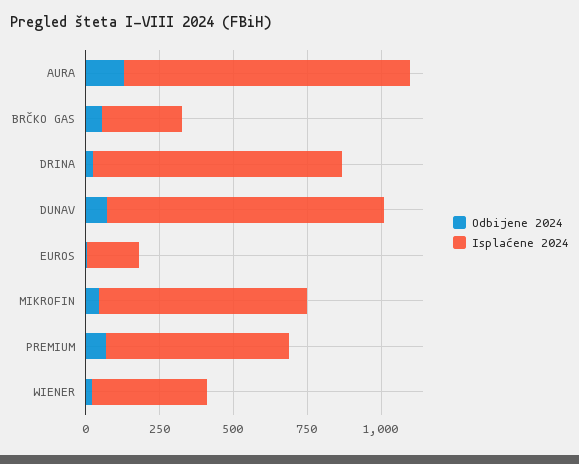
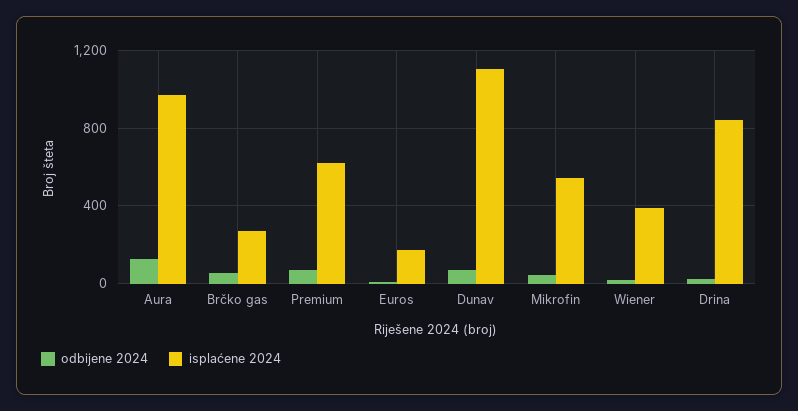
  {
    "Odbijene 2024": {
      "AURA": 150,
      "BRČKO GAS": 50,
      "DRINA": 50,
      "DUNAV": 50,
      "EUROS": 0,
      "MIKROFIN": 50,
      "PREMIUM": 50,
      "WIENER": 0
    },
    "Isplaćene 2024": {
      "AURA": 950,
      "BRČKO GAS": 250,
      "DRINA": 850,
-     "DUNAV": 950,
+     "DUNAV": 1100,
      "EUROS": 200,
-     "MIKROFIN": 700,
+     "MIKROFIN": 550,
      "PREMIUM": 600,
      "WIENER": 400
    }
  }

